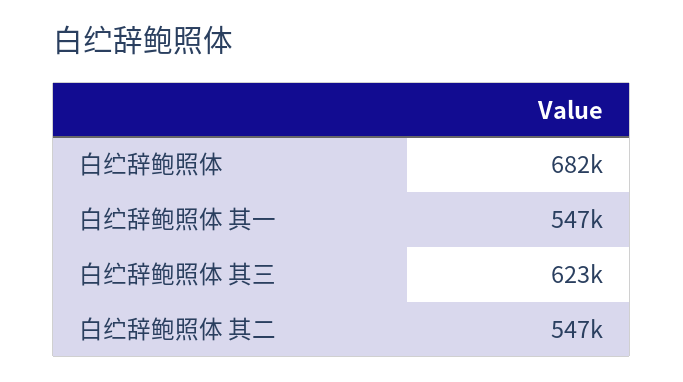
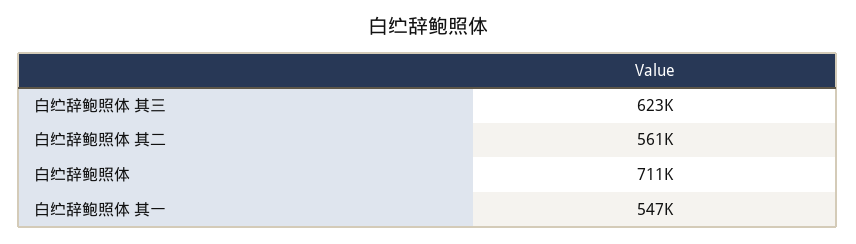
  {
-   "白纻辞鲍照体": 682000,
+   "白纻辞鲍照体": 711000,
    "白纻辞鲍照体 其一": 547000,
    "白纻辞鲍照体 其三": 623000,
-   "白纻辞鲍照体 其二": 547000
+   "白纻辞鲍照体 其二": 561000
  }

